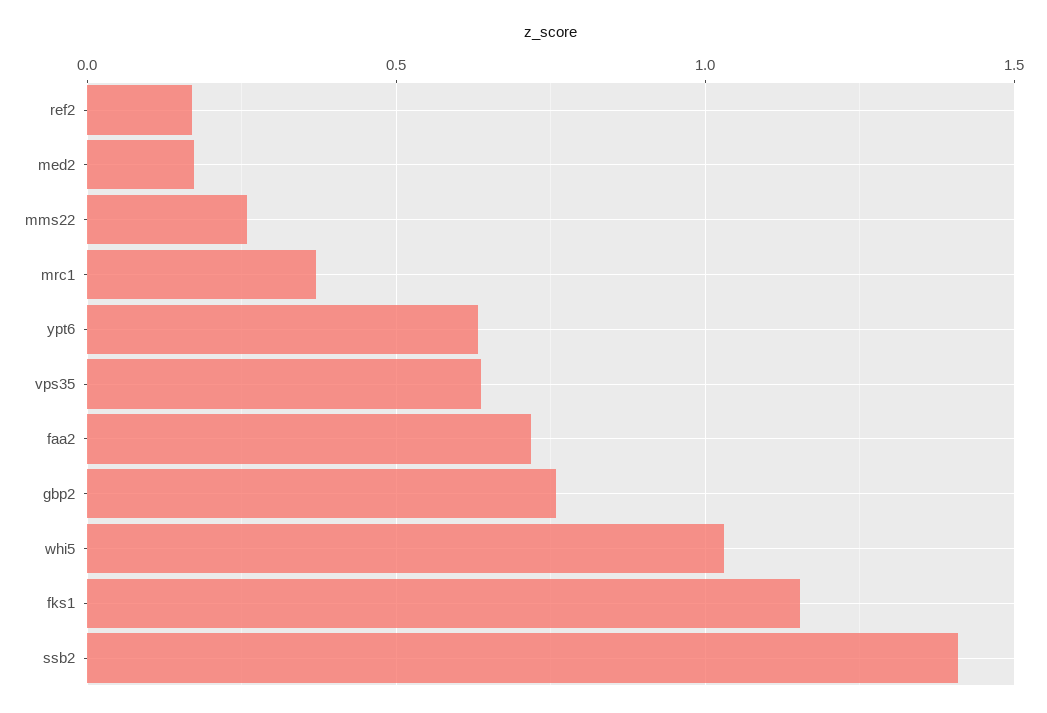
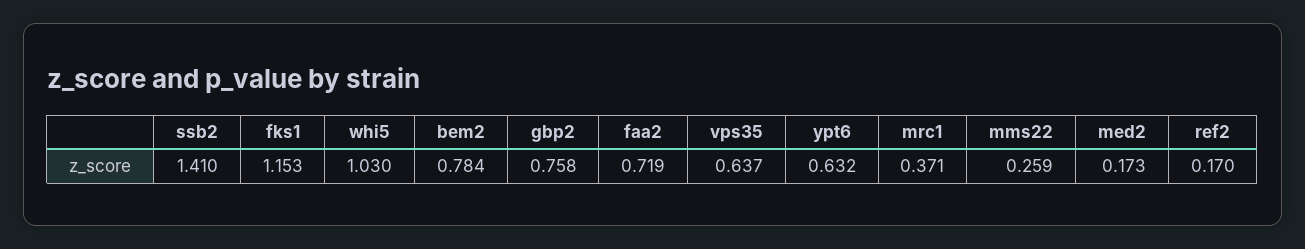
  {
    "ref2": 0.17,
    "med2": 0.173,
    "mms22": 0.259,
    "mrc1": 0.371,
    "ypt6": 0.632,
    "vps35": 0.637,
    "faa2": 0.719,
    "gbp2": 0.758,
    "whi5": 1.03,
    "fks1": 1.153,
-   "ssb2": 1.41
+   "ssb2": 1.41,
+   "bem2": 0.784
  }

